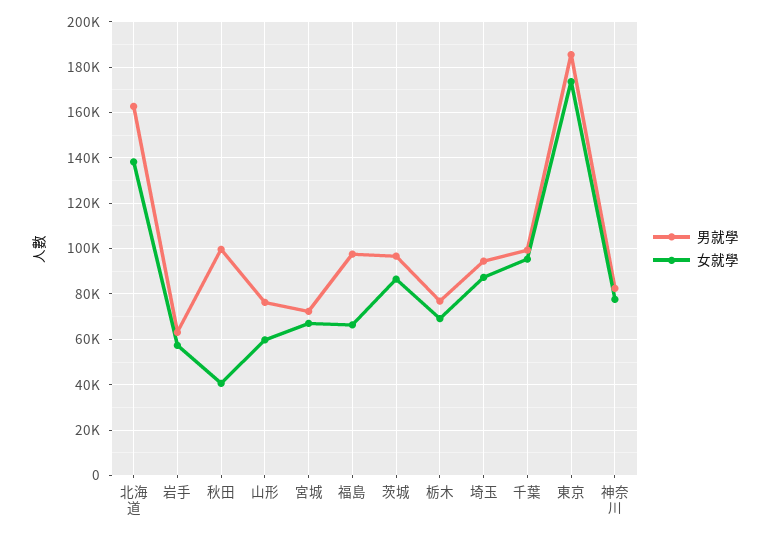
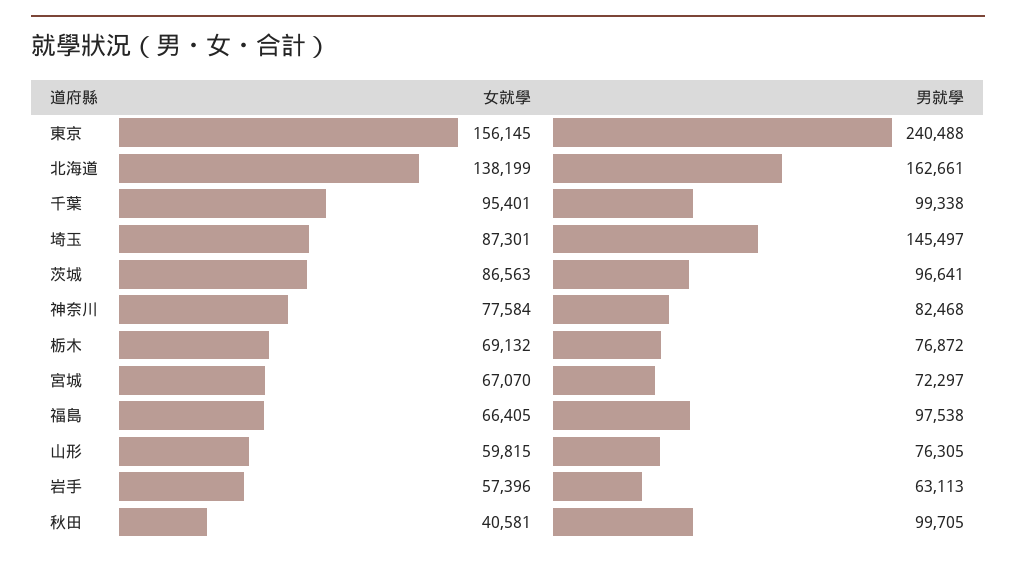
  {
    "男就學": {
      "北海道": 162661,
      "岩手": 63113,
      "秋田": 99705,
      "山形": 76305,
      "宮城": 72297,
      "福島": 97538,
      "茨城": 96641,
      "栃木": 76872,
-     "埼玉": 95000,
+     "埼玉": 145497,
      "千葉": 99338,
-     "東京": 185000,
+     "東京": 240488,
      "神奈川": 82468
    },
    "女就學": {
      "北海道": 138199,
      "岩手": 57396,
      "秋田": 40581,
      "山形": 59815,
      "宮城": 67070,
      "福島": 66405,
      "茨城": 86563,
      "栃木": 69132,
      "埼玉": 87301,
      "千葉": 95401,
-     "東京": 175000,
+     "東京": 156145,
      "神奈川": 77584
    }
  }

